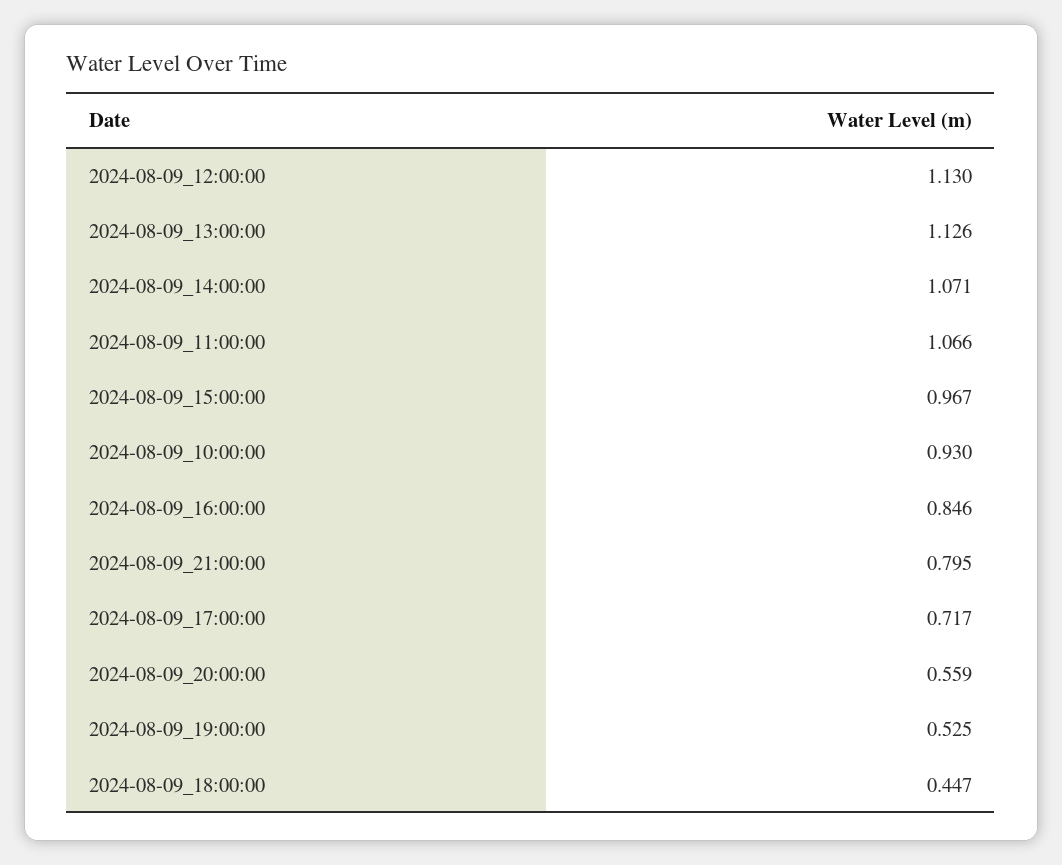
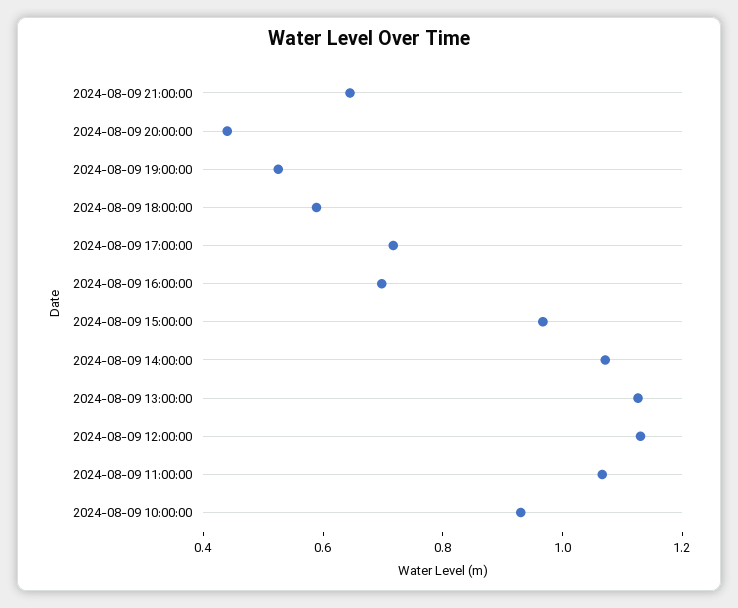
  {
    "2024-08-09_12:00:00": 1.13,
    "2024-08-09_13:00:00": 1.126,
    "2024-08-09_14:00:00": 1.071,
    "2024-08-09_11:00:00": 1.066,
    "2024-08-09_15:00:00": 0.967,
    "2024-08-09_10:00:00": 0.93,
-   "2024-08-09_16:00:00": 0.846,
+   "2024-08-09_16:00:00": 0.7,
-   "2024-08-09_21:00:00": 0.795,
+   "2024-08-09_21:00:00": 0.65,
    "2024-08-09_17:00:00": 0.717,
-   "2024-08-09_20:00:00": 0.559,
+   "2024-08-09_20:00:00": 0.45,
    "2024-08-09_19:00:00": 0.525,
-   "2024-08-09_18:00:00": 0.447
+   "2024-08-09_18:00:00": 0.6
  }

